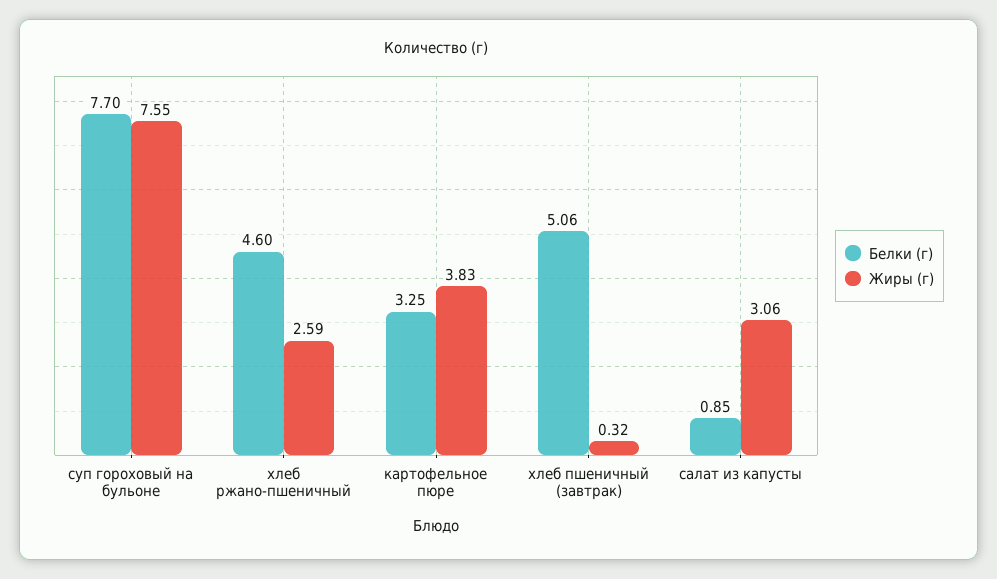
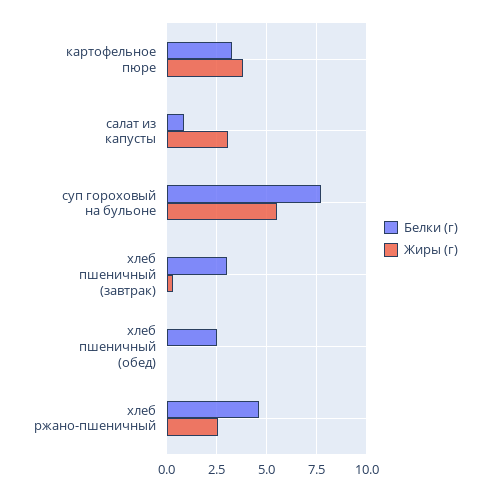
  {
    "Белки (г)": {
      "суп гороховый на бульоне": 7.7,
      "хлеб ржано-пшеничный": 4.6,
      "картофельное пюре": 3.25,
-     "хлеб пшеничный (завтрак)": 5.06,
+     "хлеб пшеничный (завтрак)": 3,
-     "салат из капусты": 0.85
+     "салат из капусты": 0.85,
+     "хлеб пшеничный (обед)": 2.5
    },
    "Жиры (г)": {
-     "суп гороховый на бульоне": 7.55,
+     "суп гороховый на бульоне": 5.5,
      "хлеб ржано-пшеничный": 2.59,
      "картофельное пюре": 3.83,
      "хлеб пшеничный (завтрак)": 0.32,
-     "салат из капусты": 3.06
+     "салат из капусты": 3.06,
+     "хлеб пшеничный (обед)": 0
    }
  }

